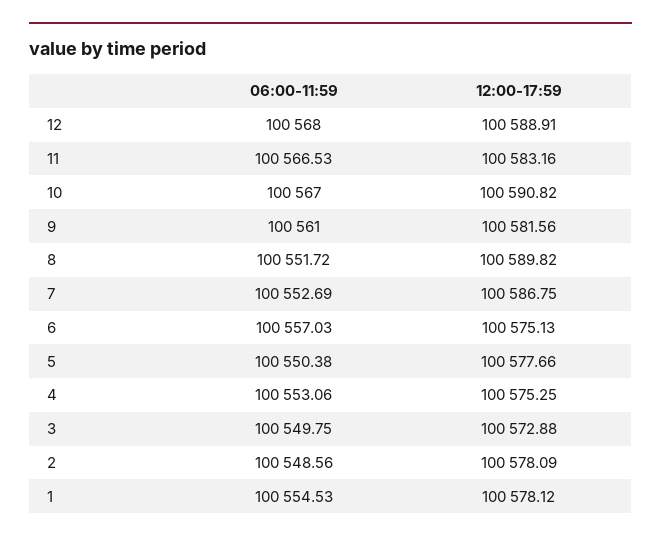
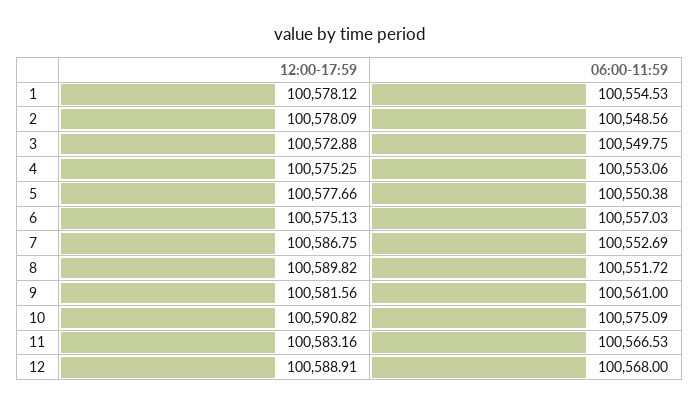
  {
    "06:00-11:59": {
      "12": 100568,
      "11": 100566.53,
-     "10": 100567,
+     "10": 100575.09,
      "9": 100561,
      "8": 100551.72,
      "7": 100552.69,
      "6": 100557.03,
      "5": 100550.38,
      "4": 100553.06,
      "3": 100549.75,
      "2": 100548.56,
      "1": 100554.53
    },
    "12:00-17:59": {
      "12": 100588.91,
      "11": 100583.16,
      "10": 100590.82,
      "9": 100581.56,
      "8": 100589.82,
      "7": 100586.75,
      "6": 100575.13,
      "5": 100577.66,
      "4": 100575.25,
      "3": 100572.88,
      "2": 100578.09,
      "1": 100578.12
    }
  }

